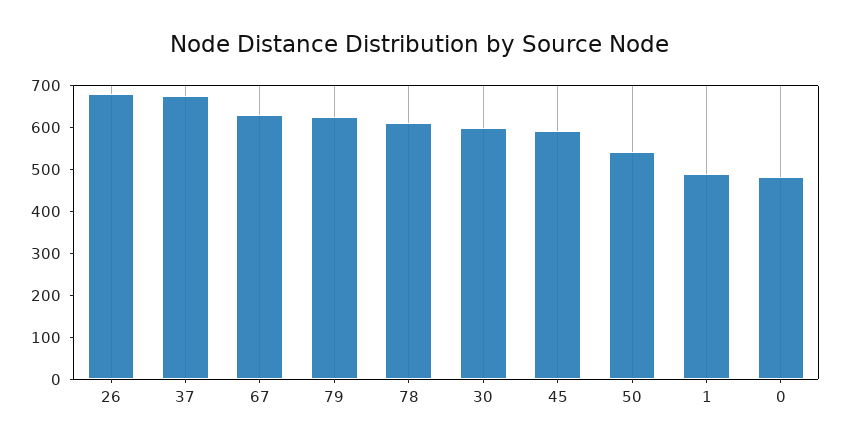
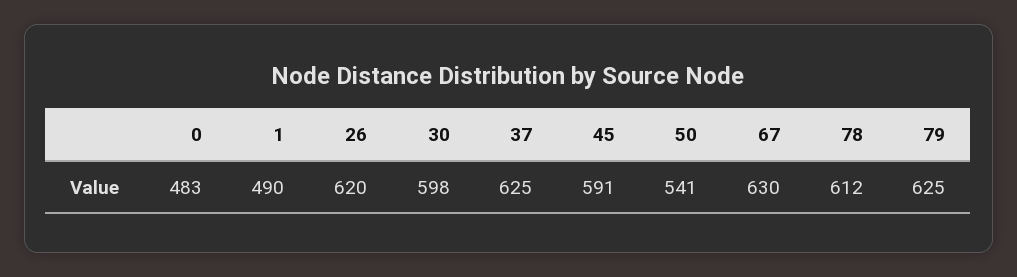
  {
-   "26": 680,
+   "26": 620,
-   "37": 680,
+   "37": 625,
    "67": 630,
    "79": 625,
    "78": 612,
    "30": 598,
    "45": 591,
    "50": 541,
    "1": 490,
    "0": 483
  }

